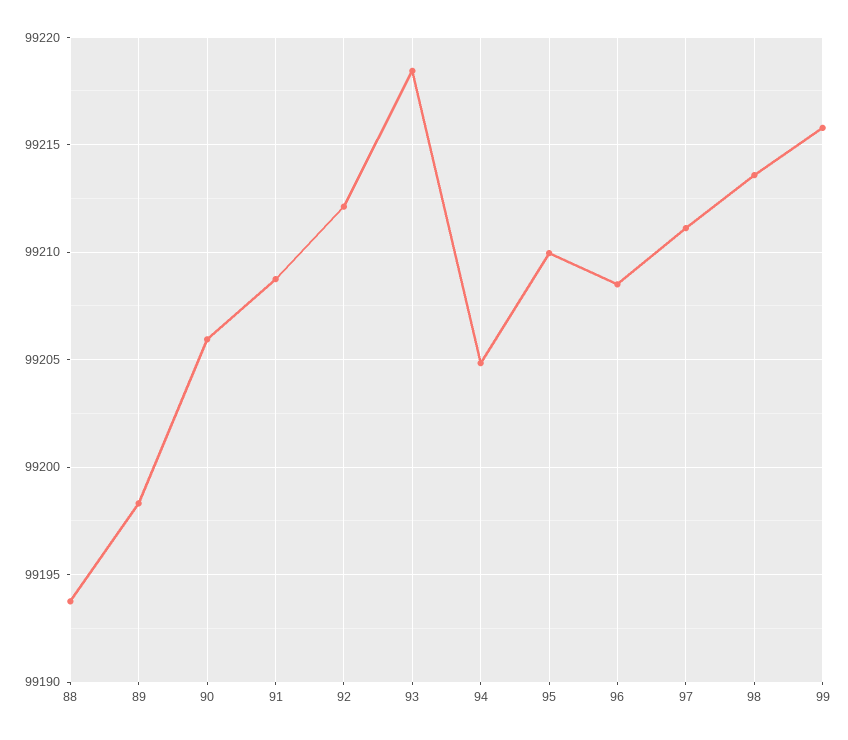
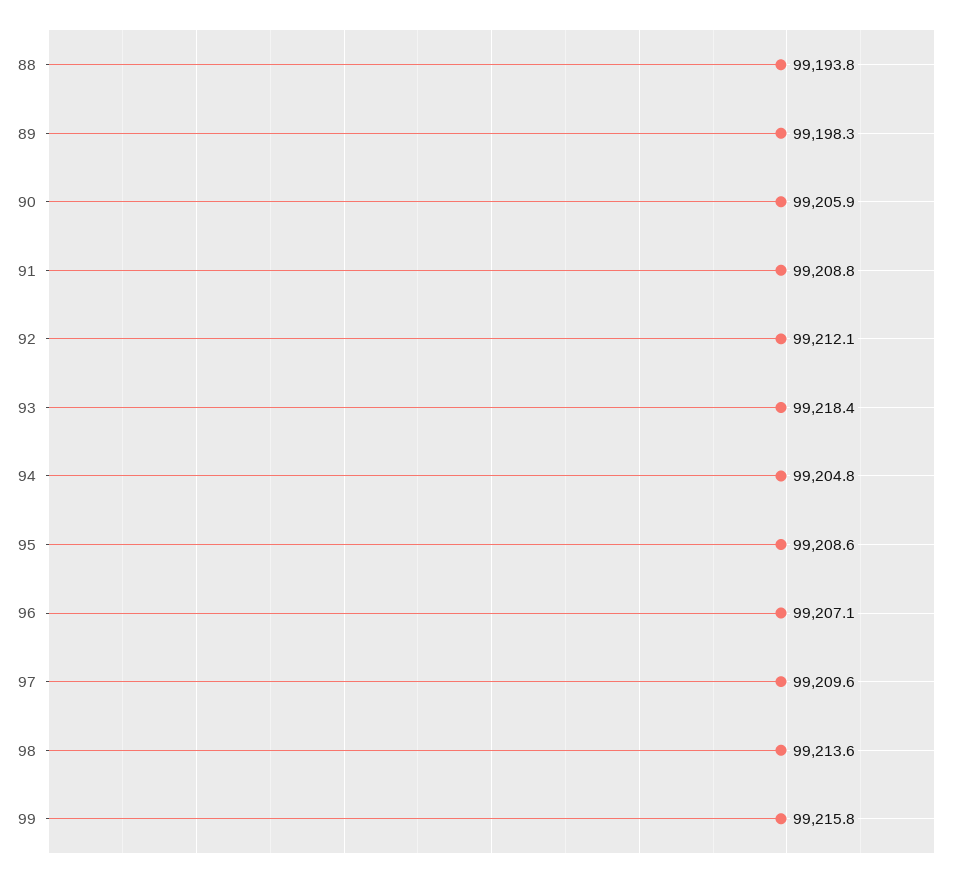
  {
    "88": 99193.8,
    "89": 99198.3,
    "90": 99205.9,
    "91": 99208.8,
    "92": 99212.1,
    "93": 99218.4,
    "94": 99204.8,
-   "95": 99210,
+   "95": 99208.6,
-   "96": 99208.5,
+   "96": 99207.1,
-   "97": 99211,
+   "97": 99209.6,
    "98": 99213.6,
    "99": 99215.8
  }

